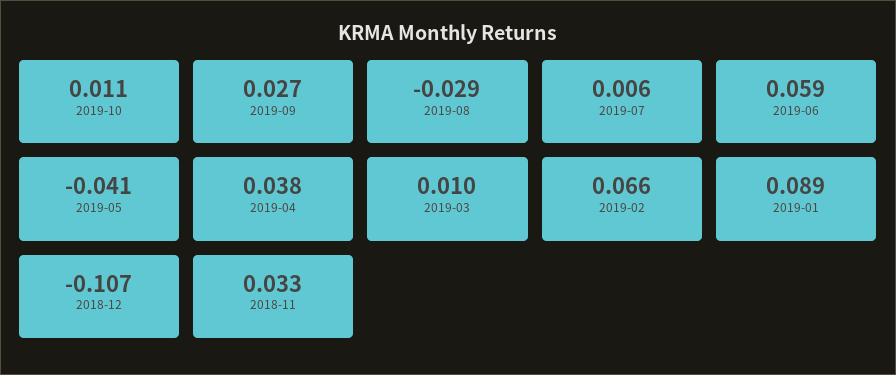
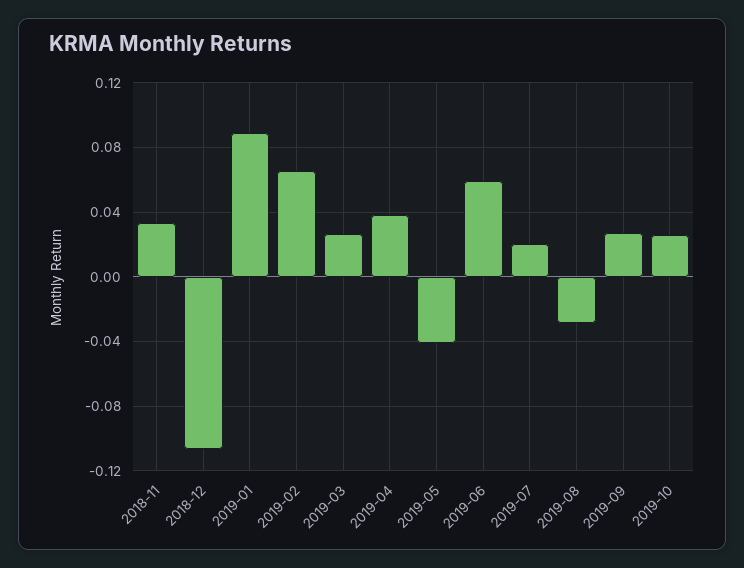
  {
-   "2019-10": 0.011,
+   "2019-10": 0.025,
    "2019-09": 0.027,
    "2019-08": -0.029,
-   "2019-07": 0.006,
+   "2019-07": 0.02,
    "2019-06": 0.059,
    "2019-05": -0.041,
    "2019-04": 0.038,
-   "2019-03": 0.01,
+   "2019-03": 0.025,
    "2019-02": 0.066,
    "2019-01": 0.089,
    "2018-12": -0.107,
    "2018-11": 0.033
  }

